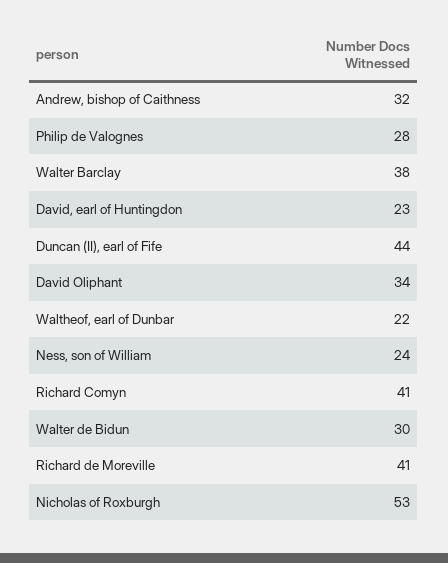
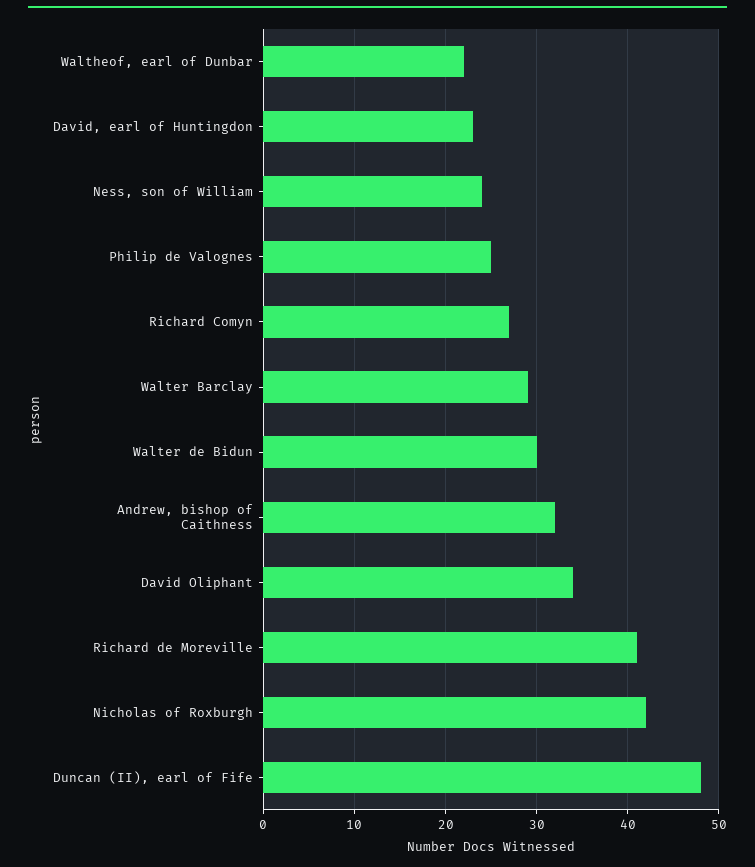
  {
    "Andrew, bishop of Caithness": 32,
-   "Philip de Valognes": 28,
+   "Philip de Valognes": 25,
-   "Walter Barclay": 38,
+   "Walter Barclay": 29,
    "David, earl of Huntingdon": 23,
-   "Duncan (II), earl of Fife": 44,
+   "Duncan (II), earl of Fife": 48,
    "David Oliphant": 34,
    "Waltheof, earl of Dunbar": 22,
    "Ness, son of William": 24,
-   "Richard Comyn": 41,
+   "Richard Comyn": 27,
    "Walter de Bidun": 30,
    "Richard de Moreville": 41,
-   "Nicholas of Roxburgh": 53
+   "Nicholas of Roxburgh": 42
  }

